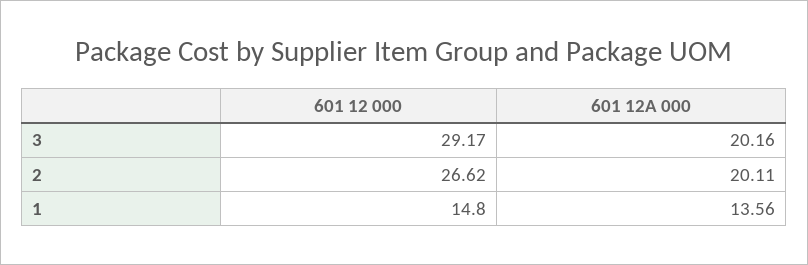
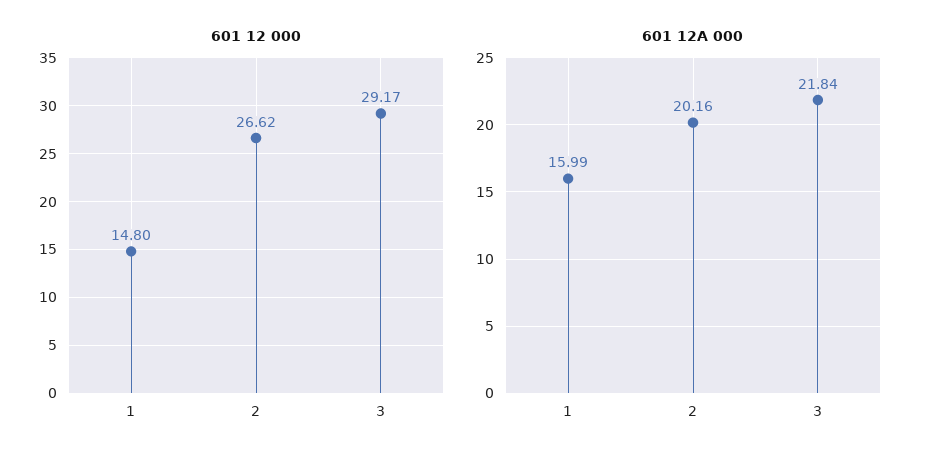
  {
    "601 12 000": {
      "3": 29.17,
      "2": 26.62,
      "1": 14.8
    },
    "601 12A 000": {
-     "3": 20.16,
+     "3": 21.84,
-     "2": 20.11,
+     "2": 20.16,
-     "1": 13.56
+     "1": 15.99
    }
  }

